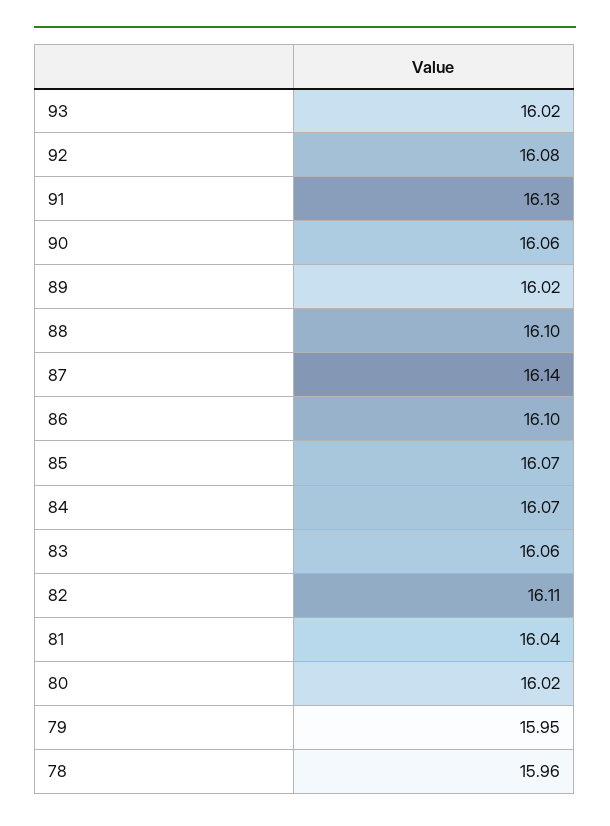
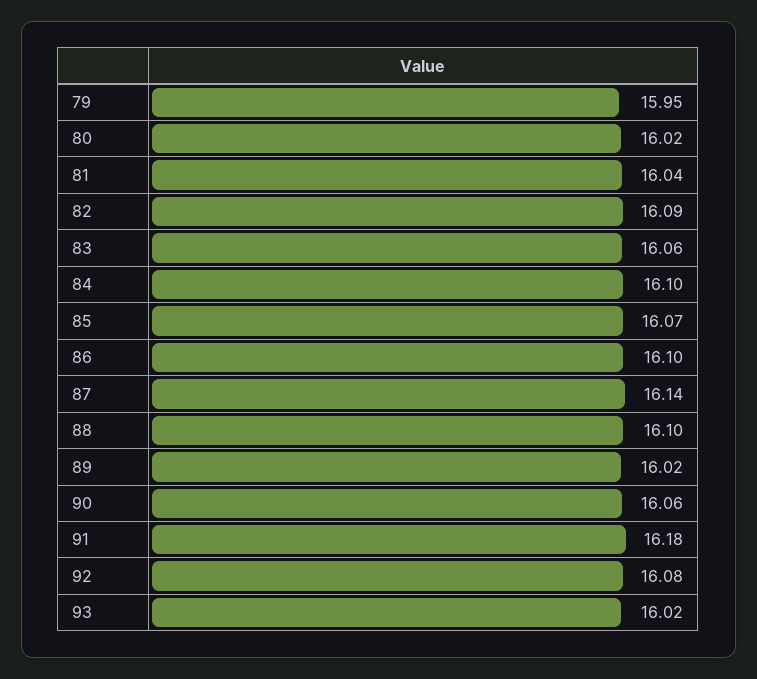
  {
    "93": 16.02,
    "92": 16.08,
-   "91": 16.13,
+   "91": 16.18,
    "90": 16.06,
    "89": 16.02,
    "88": 16.1,
    "87": 16.14,
    "86": 16.1,
    "85": 16.07,
-   "84": 16.07,
+   "84": 16.1,
    "83": 16.06,
-   "82": 16.11,
+   "82": 16.09,
    "81": 16.04,
    "80": 16.02,
-   "79": 15.95,
+   "79": 15.95
-   "78": 15.96
  }

